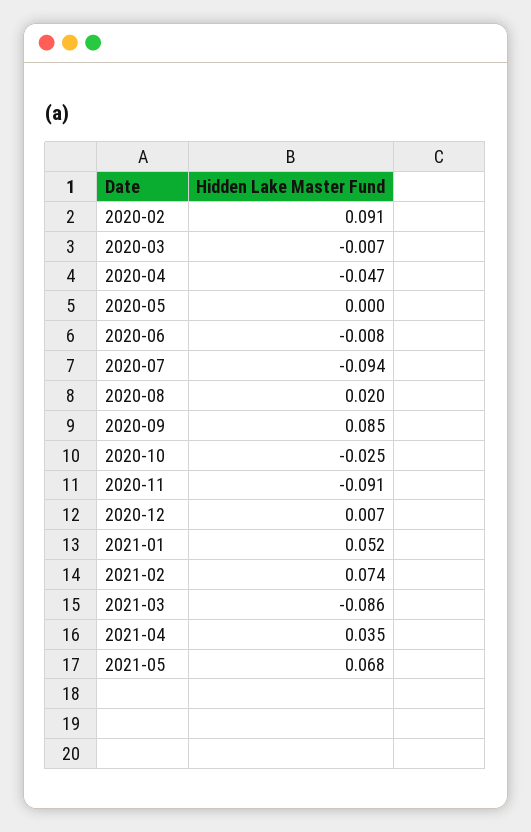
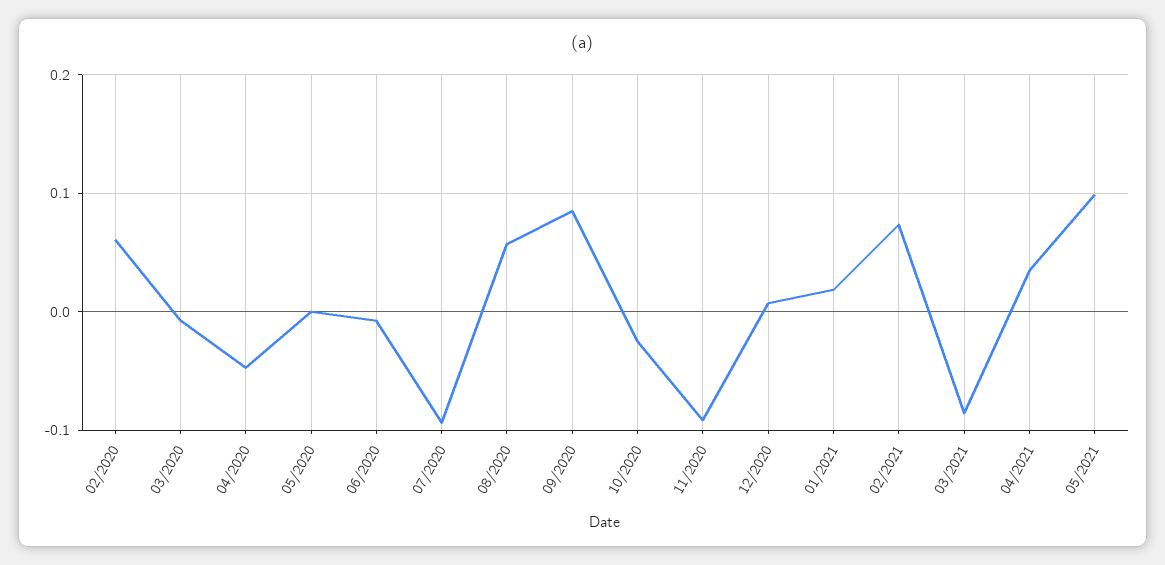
  {
-   "2020-02": 0.091,
+   "2020-02": 0.06,
    "2020-03": -0.007,
    "2020-04": -0.047,
    "2020-05": 0,
    "2020-06": -0.008,
    "2020-07": -0.094,
-   "2020-08": 0.02,
+   "2020-08": 0.06,
    "2020-09": 0.085,
    "2020-10": -0.025,
    "2020-11": -0.091,
    "2020-12": 0.007,
-   "2021-01": 0.052,
+   "2021-01": 0.02,
    "2021-02": 0.074,
    "2021-03": -0.086,
    "2021-04": 0.035,
-   "2021-05": 0.068
+   "2021-05": 0.1
  }

